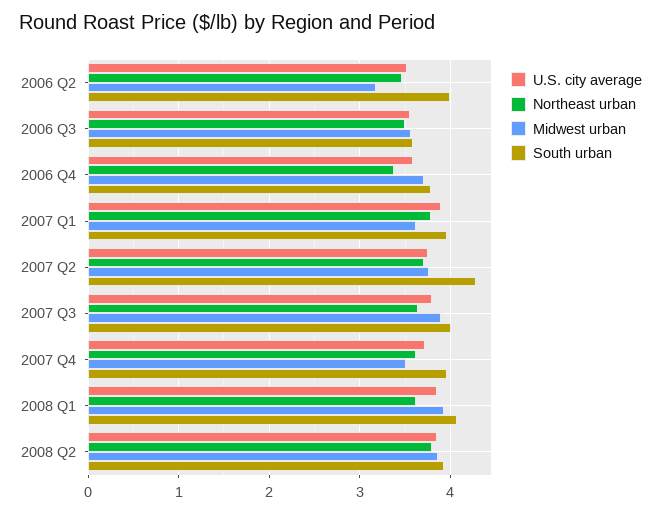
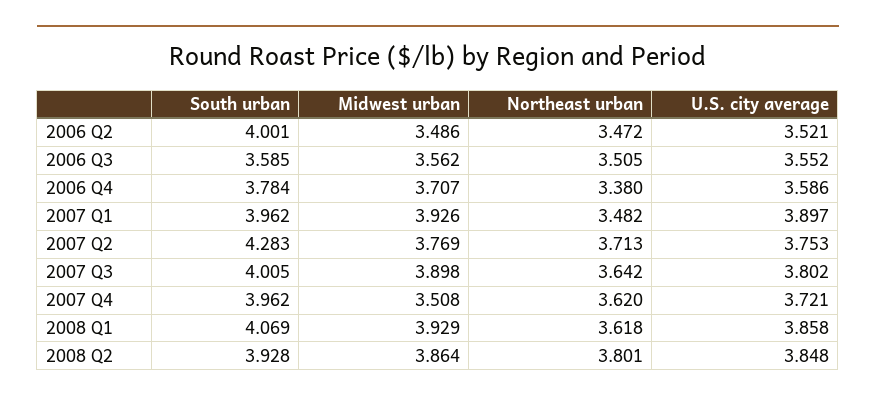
  {
    "U.S. city average": {
      "2006 Q2": 3.521,
      "2006 Q3": 3.552,
      "2006 Q4": 3.586,
      "2007 Q1": 3.897,
      "2007 Q2": 3.753,
      "2007 Q3": 3.802,
      "2007 Q4": 3.721,
      "2008 Q1": 3.858,
      "2008 Q2": 3.848
    },
    "Northeast urban": {
      "2006 Q2": 3.472,
      "2006 Q3": 3.505,
      "2006 Q4": 3.38,
-     "2007 Q1": 3.8,
+     "2007 Q1": 3.482,
      "2007 Q2": 3.713,
      "2007 Q3": 3.642,
      "2007 Q4": 3.62,
      "2008 Q1": 3.618,
      "2008 Q2": 3.801
    },
    "Midwest urban": {
-     "2006 Q2": 3.2,
+     "2006 Q2": 3.486,
      "2006 Q3": 3.562,
      "2006 Q4": 3.707,
-     "2007 Q1": 3.6,
+     "2007 Q1": 3.926,
      "2007 Q2": 3.769,
      "2007 Q3": 3.898,
      "2007 Q4": 3.508,
      "2008 Q1": 3.929,
      "2008 Q2": 3.864
    },
    "South urban": {
      "2006 Q2": 4.001,
      "2006 Q3": 3.585,
      "2006 Q4": 3.784,
      "2007 Q1": 3.962,
      "2007 Q2": 4.283,
      "2007 Q3": 4.005,
      "2007 Q4": 3.962,
      "2008 Q1": 4.069,
      "2008 Q2": 3.928
    }
  }

